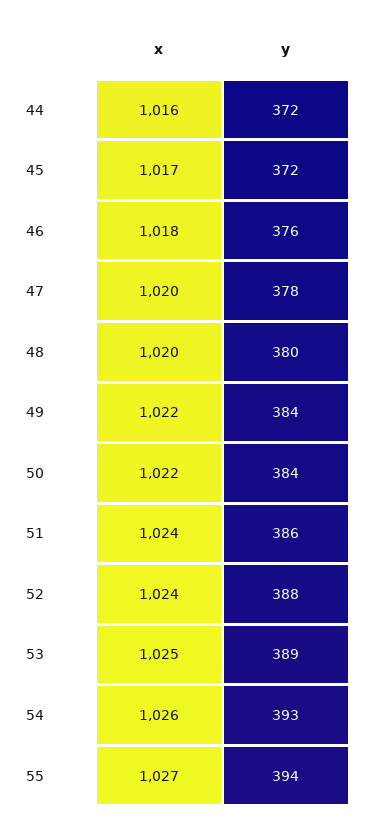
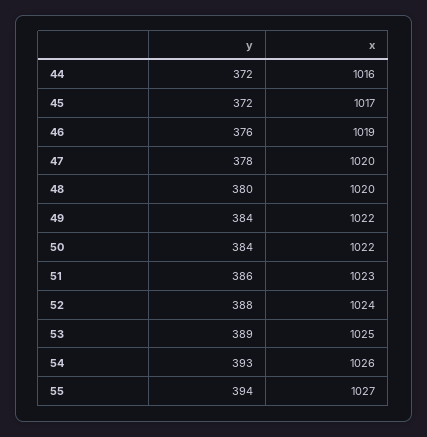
  {
    "x": {
      "44": 1016,
      "45": 1017,
-     "46": 1018,
+     "46": 1019,
      "47": 1020,
      "48": 1020,
      "49": 1022,
      "50": 1022,
-     "51": 1024,
+     "51": 1023,
      "52": 1024,
      "53": 1025,
      "54": 1026,
      "55": 1027
    },
    "y": {
      "44": 372,
      "45": 372,
      "46": 376,
      "47": 378,
      "48": 380,
      "49": 384,
      "50": 384,
      "51": 386,
      "52": 388,
      "53": 389,
      "54": 393,
      "55": 394
    }
  }

